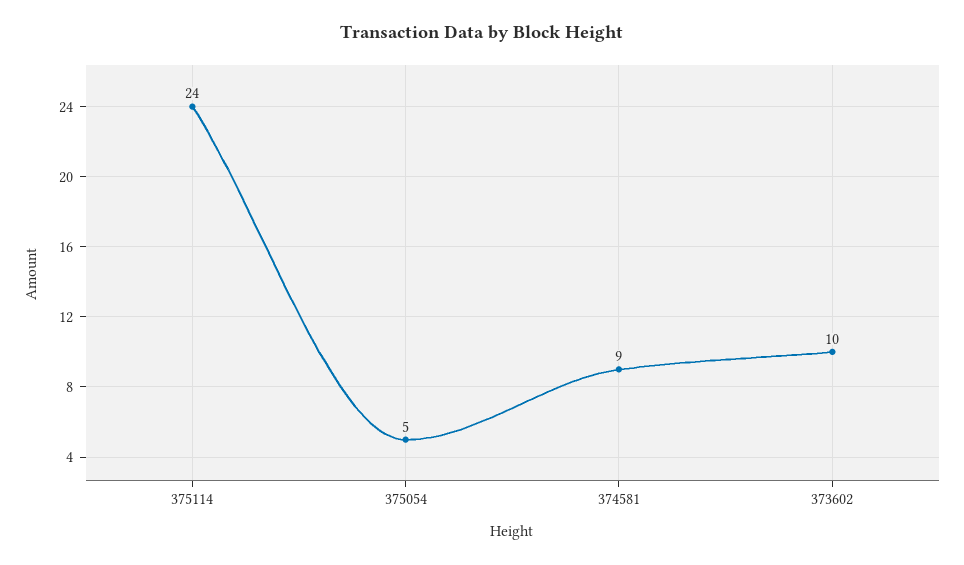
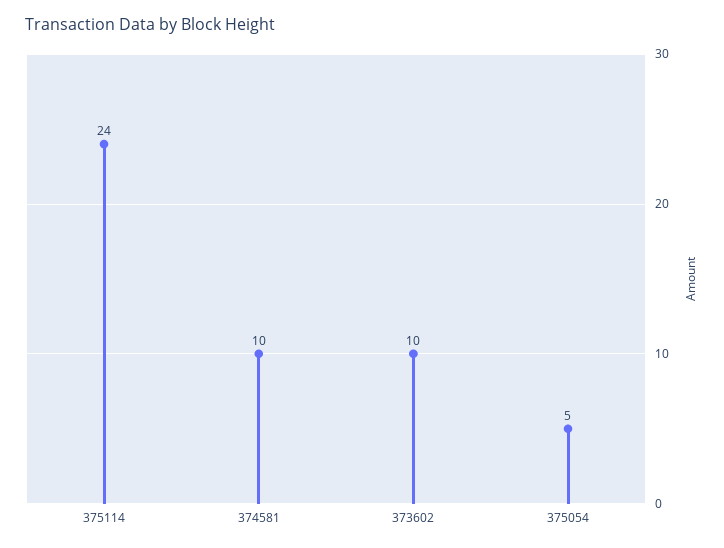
  {
    "375114": 24,
    "375054": 5,
-   "374581": 9,
+   "374581": 10,
    "373602": 10
  }

